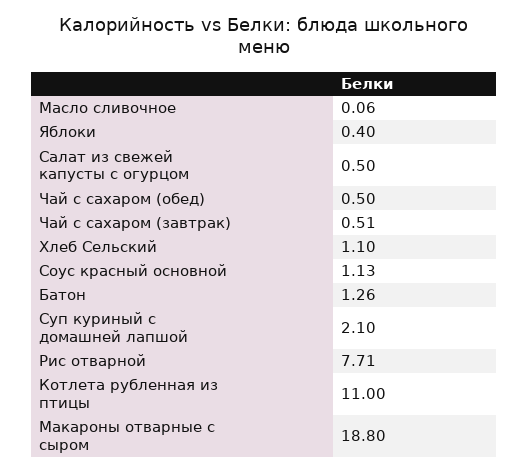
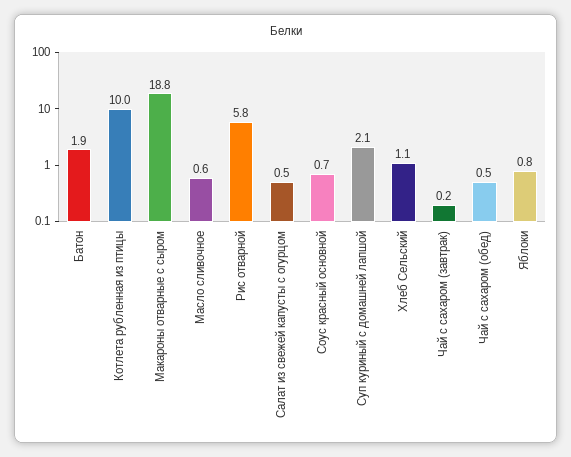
  {
-   "Масло сливочное": 0.06,
+   "Масло сливочное": 0.6,
-   "Яблоки": 0.4,
+   "Яблоки": 0.8,
    "Салат из свежей капусты с огурцом": 0.5,
    "Чай с сахаром (обед)": 0.5,
-   "Чай с сахаром (завтрак)": 0.51,
+   "Чай с сахаром (завтрак)": 0.2,
    "Хлеб Сельский": 1.1,
-   "Соус красный основной": 1.13,
+   "Соус красный основной": 0.7,
-   "Батон": 1.26,
+   "Батон": 1.9,
    "Суп куриный с домашней лапшой": 2.1,
-   "Рис отварной": 7.71,
+   "Рис отварной": 5.8,
-   "Котлета рубленная из птицы": 11,
+   "Котлета рубленная из птицы": 10,
    "Макароны отварные с сыром": 18.8
  }

